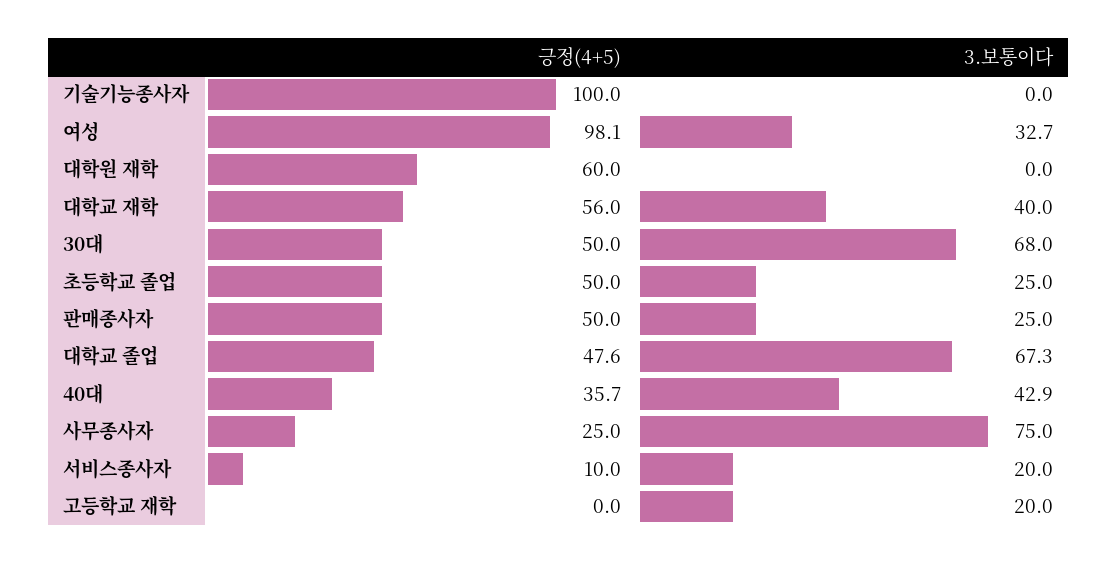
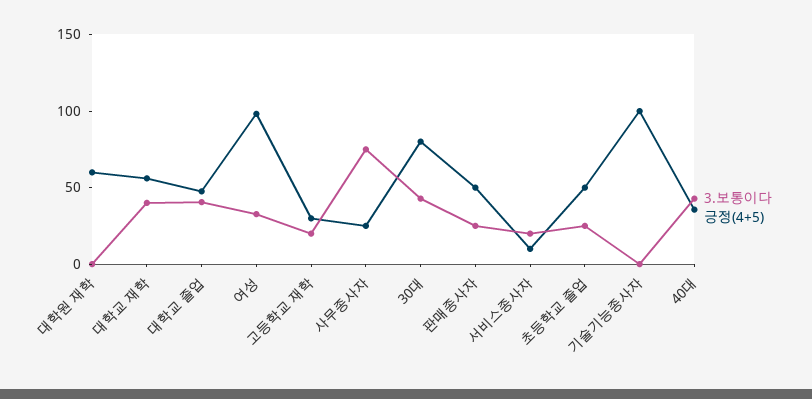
  {
    "긍정(4+5)": {
      "기술기능종사자": 100,
      "여성": 98.1,
      "대학원 재학": 60,
      "대학교 재학": 56,
-     "30대": 50,
+     "30대": 80,
      "초등학교 졸업": 50,
      "판매종사자": 50,
      "대학교 졸업": 47.6,
      "40대": 35.7,
      "사무종사자": 25,
      "서비스종사자": 10,
-     "고등학교 재학": 0
+     "고등학교 재학": 30
    },
    "3.보통이다": {
      "기술기능종사자": 0,
      "여성": 32.7,
      "대학원 재학": 0,
      "대학교 재학": 40,
-     "30대": 68,
+     "30대": 40,
      "초등학교 졸업": 25,
      "판매종사자": 25,
-     "대학교 졸업": 67.3,
+     "대학교 졸업": 40,
      "40대": 42.9,
      "사무종사자": 75,
      "서비스종사자": 20,
      "고등학교 재학": 20
    }
  }

